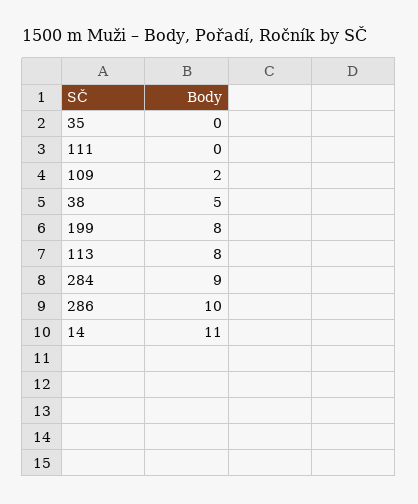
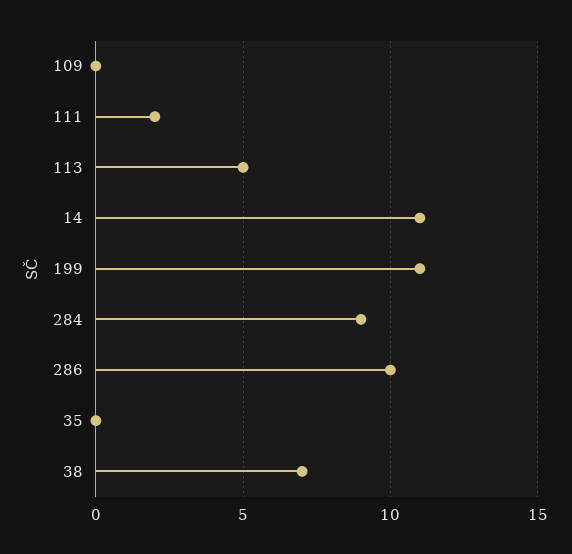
  {
    "35": 0,
-   "111": 0,
+   "111": 2,
-   "109": 2,
+   "109": 0,
-   "38": 5,
+   "38": 7,
-   "199": 8,
+   "199": 11,
-   "113": 8,
+   "113": 5,
    "284": 9,
    "286": 10,
    "14": 11
  }

